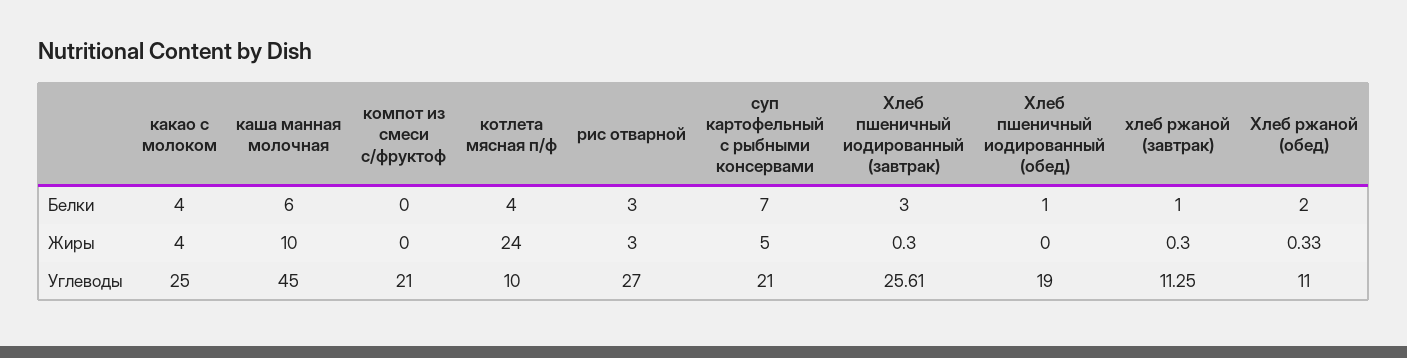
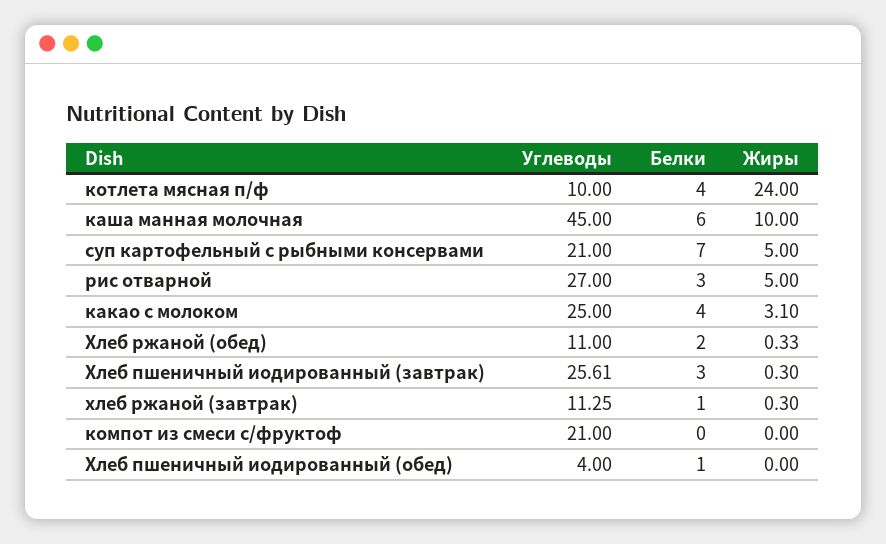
  {
    "какао с молоком": {
      "Белки": 4,
-     "Жиры": 4,
+     "Жиры": 3.1,
      "Углеводы": 25
    },
    "каша манная молочная": {
      "Белки": 6,
      "Жиры": 10,
      "Углеводы": 45
    },
    "компот из смеси с/фруктоф": {
      "Белки": 0,
      "Жиры": 0,
      "Углеводы": 21
    },
    "котлета мясная п/ф": {
      "Белки": 4,
      "Жиры": 24,
      "Углеводы": 10
    },
    "рис отварной": {
      "Белки": 3,
-     "Жиры": 3,
+     "Жиры": 5,
      "Углеводы": 27
    },
    "суп картофельный с рыбными консервами": {
      "Белки": 7,
      "Жиры": 5,
      "Углеводы": 21
    },
    "Хлеб пшеничный иодированный (завтрак)": {
      "Белки": 3,
      "Жиры": 0.3,
      "Углеводы": 25.61
    },
    "Хлеб пшеничный иодированный (обед)": {
      "Белки": 1,
      "Жиры": 0,
-     "Углеводы": 19
+     "Углеводы": 4
    },
    "хлеб ржаной (завтрак)": {
      "Белки": 1,
      "Жиры": 0.3,
      "Углеводы": 11.25
    },
    "Хлеб ржаной (обед)": {
      "Белки": 2,
      "Жиры": 0.33,
      "Углеводы": 11
    }
  }

